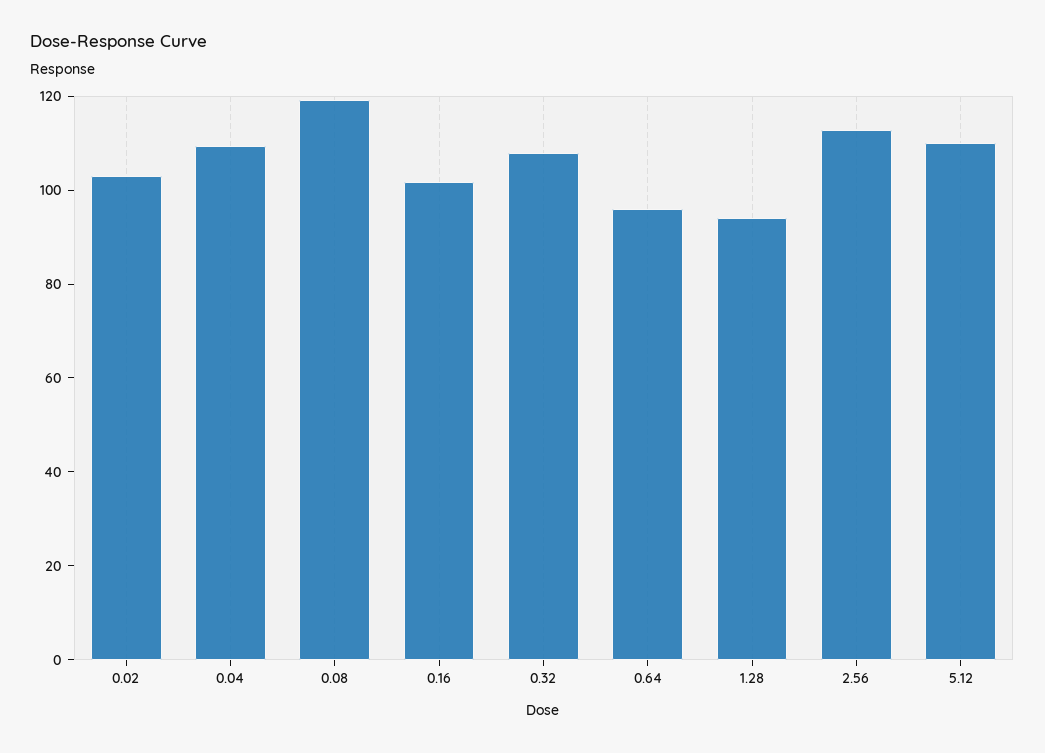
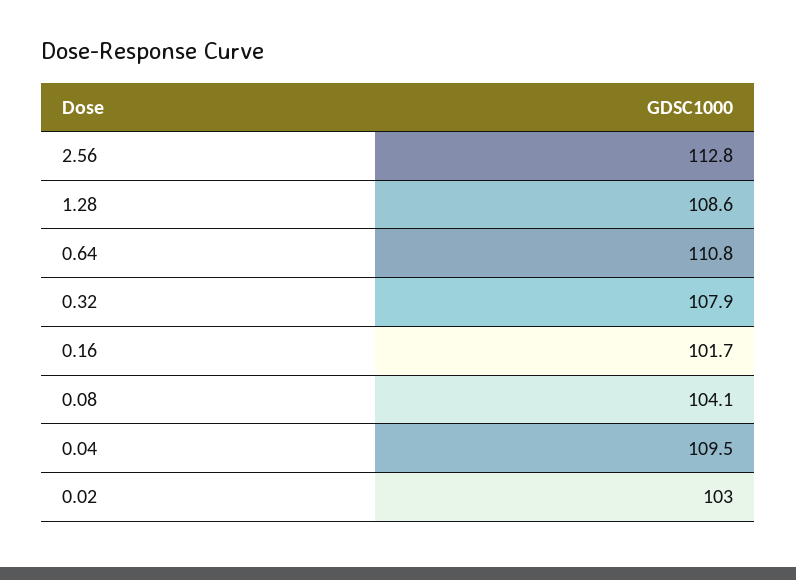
  {
    "0.02": 103,
    "0.04": 109.5,
-   "0.08": 120,
+   "0.08": 104.1,
    "0.16": 101.7,
    "0.32": 107.9,
-   "0.64": 95,
+   "0.64": 110.8,
-   "1.28": 95,
+   "1.28": 108.6,
-   "2.56": 112.8,
+   "2.56": 112.8
-   "5.12": 110
  }

